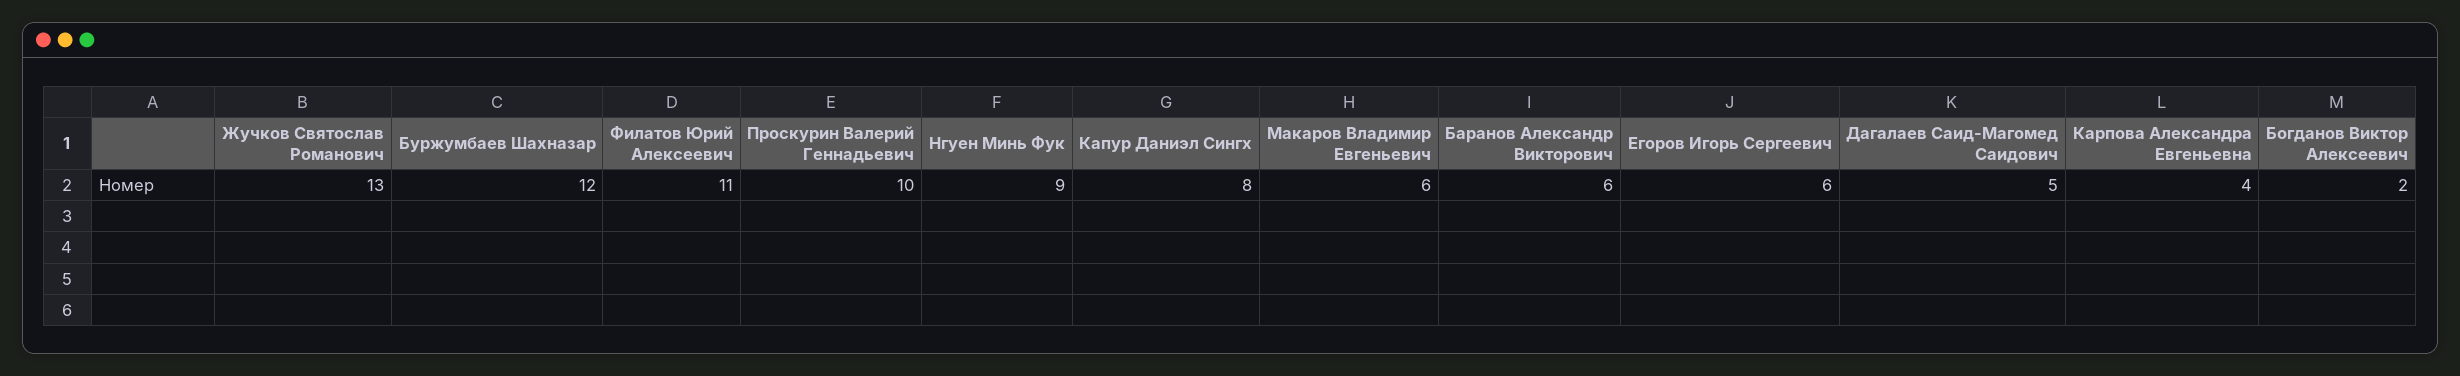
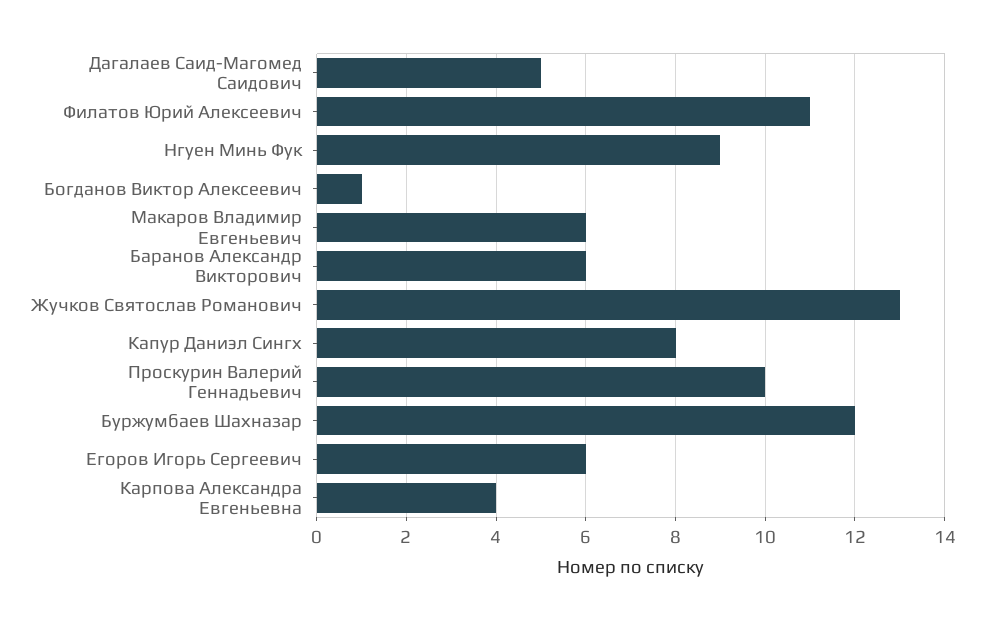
  {
    "Жучков Святослав Романович": 13,
    "Буржумбаев Шахназар": 12,
    "Филатов Юрий Алексеевич": 11,
    "Проскурин Валерий Геннадьевич": 10,
    "Нгуен Минь Фук": 9,
    "Капур Даниэл Сингх": 8,
    "Макаров Владимир Евгеньевич": 6,
    "Баранов Александр Викторович": 6,
    "Егоров Игорь Сергеевич": 6,
    "Дагалаев Саид-Магомед Саидович": 5,
    "Карпова Александра Евгеньевна": 4,
-   "Богданов Виктор Алексеевич": 2
+   "Богданов Виктор Алексеевич": 1
  }

